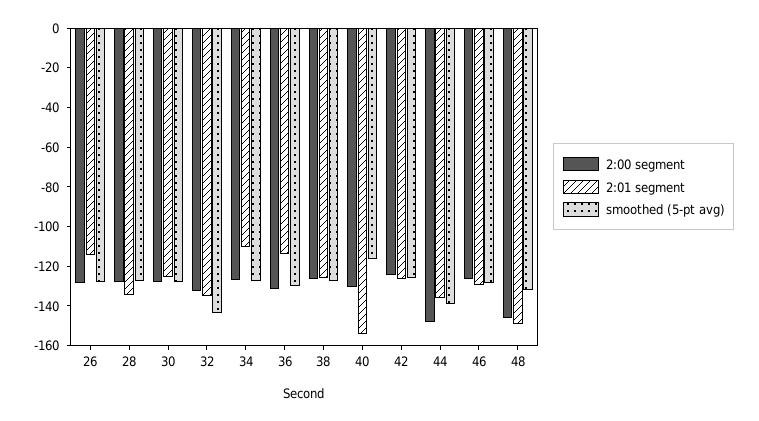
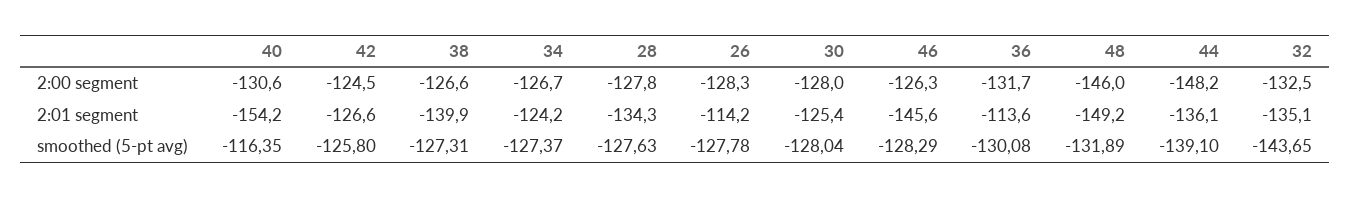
  {
    "2:00 segment": {
      "26": -128.3,
      "28": -127.8,
      "30": -128,
      "32": -132.5,
      "34": -126.7,
      "36": -131.7,
      "38": -126.6,
      "40": -130.6,
      "42": -124.5,
      "44": -148.2,
      "46": -126.3,
      "48": -146
    },
    "2:01 segment": {
      "26": -114.2,
      "28": -134.3,
      "30": -125.4,
      "32": -135.1,
-     "34": -110,
+     "34": -124.2,
      "36": -113.6,
-     "38": -125,
+     "38": -139.9,
      "40": -154.2,
      "42": -126.6,
      "44": -136.1,
-     "46": -130,
+     "46": -145.6,
      "48": -149.2
    },
    "smoothed (5-pt avg)": {
      "26": -127.78,
      "28": -127.63,
      "30": -128.04,
      "32": -143.65,
      "34": -127.37,
      "36": -130.08,
      "38": -127.31,
      "40": -116.35,
      "42": -125.8,
      "44": -139.1,
      "46": -128.29,
      "48": -131.89
    }
  }

